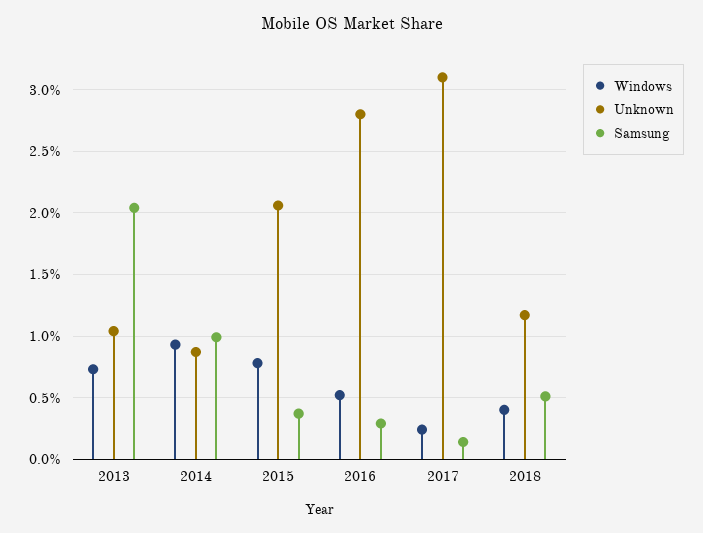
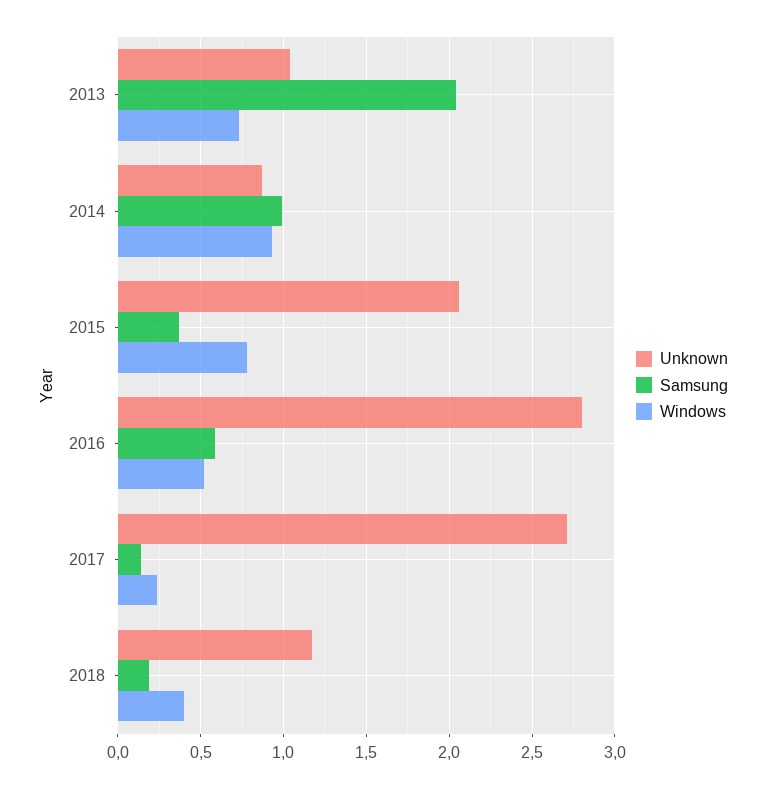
  {
    "Windows": {
      "2013": 0.75,
      "2014": 0.95,
      "2015": 0.8,
      "2016": 0.5,
      "2017": 0.25,
      "2018": 0.4
    },
    "Unknown": {
      "2013": 1.05,
      "2014": 0.85,
      "2015": 2.05,
      "2016": 2.8,
-     "2017": 3.1,
+     "2017": 2.7,
      "2018": 1.15
    },
    "Samsung": {
      "2013": 2.05,
      "2014": 1,
      "2015": 0.35,
-     "2016": 0.3,
+     "2016": 0.6,
      "2017": 0.15,
-     "2018": 0.5
+     "2018": 0.2
    }
  }

